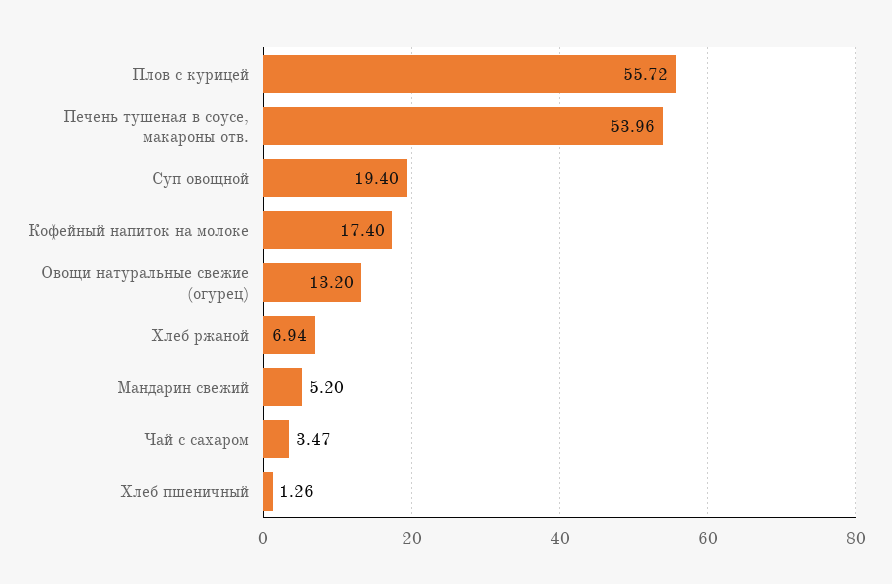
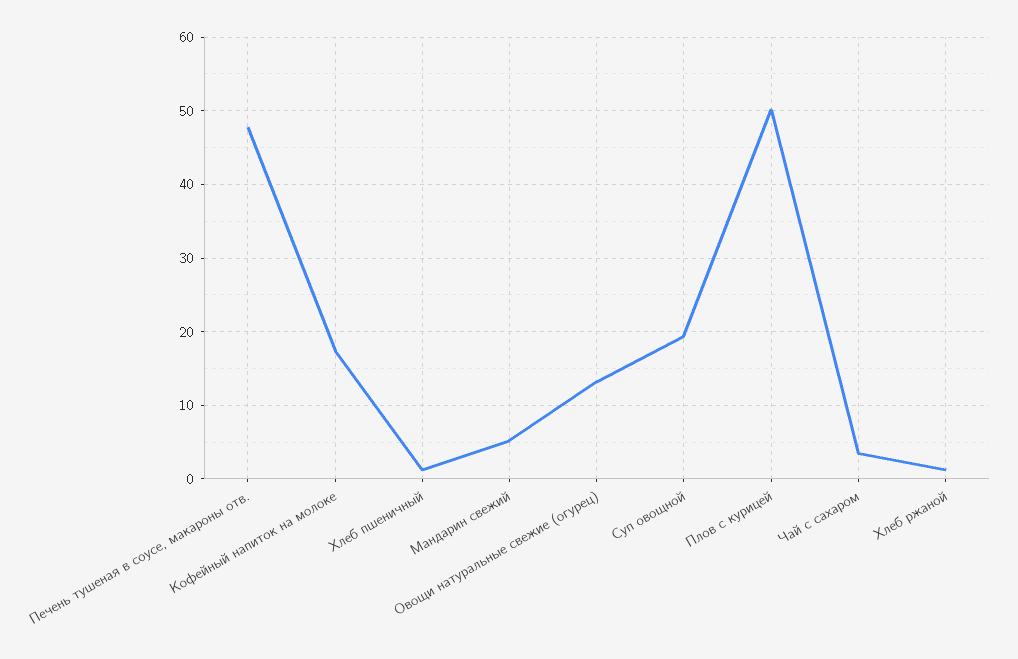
  {
-   "Плов с курицей": 55.72,
+   "Плов с курицей": 50,
-   "Печень тушеная в соусе, макароны отв.": 53.96,
+   "Печень тушеная в соусе, макароны отв.": 48,
    "Суп овощной": 19.4,
    "Кофейный напиток на молоке": 17.4,
    "Овощи натуральные свежие (огурец)": 13.2,
-   "Хлеб ржаной": 6.94,
+   "Хлеб ржаной": 1,
    "Мандарин свежий": 5.2,
    "Чай с сахаром": 3.47,
    "Хлеб пшеничный": 1.26
  }

